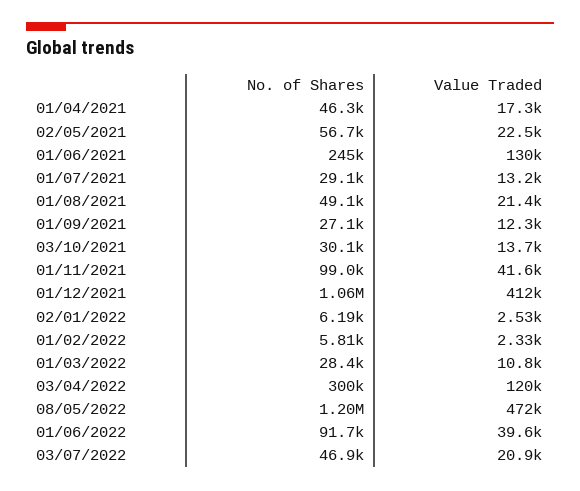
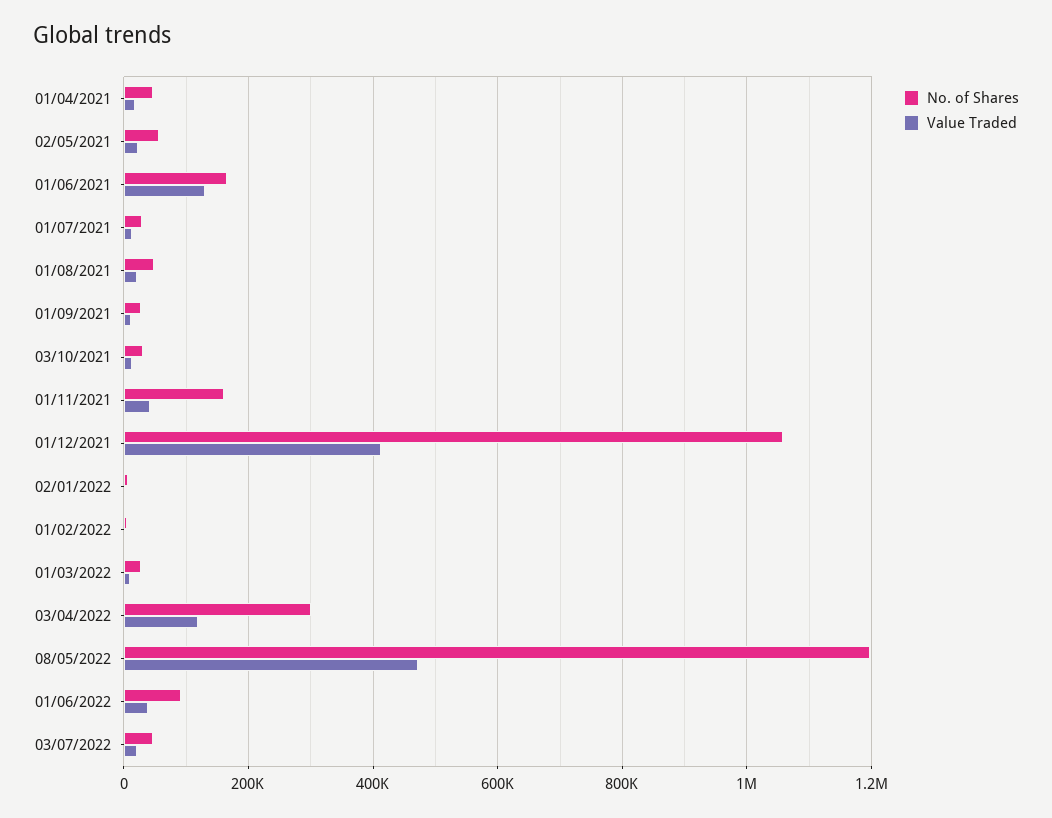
  {
    "No. of Shares": {
      "01/04/2021": 46300,
      "02/05/2021": 56700,
-     "01/06/2021": 245000,
+     "01/06/2021": 160000,
      "01/07/2021": 29100,
      "01/08/2021": 49100,
      "01/09/2021": 27100,
      "03/10/2021": 30100,
-     "01/11/2021": 99000,
+     "01/11/2021": 160000,
      "01/12/2021": 1060000,
      "02/01/2022": 6190,
      "01/02/2022": 5810,
      "01/03/2022": 28400,
      "03/04/2022": 300000,
      "08/05/2022": 1200000,
      "01/06/2022": 91700,
      "03/07/2022": 46900
    },
    "Value Traded": {
      "01/04/2021": 17300,
      "02/05/2021": 22500,
      "01/06/2021": 130000,
      "01/07/2021": 13200,
      "01/08/2021": 21400,
      "01/09/2021": 12300,
      "03/10/2021": 13700,
      "01/11/2021": 41600,
      "01/12/2021": 412000,
      "02/01/2022": 2530,
      "01/02/2022": 2330,
      "01/03/2022": 10800,
      "03/04/2022": 120000,
      "08/05/2022": 472000,
      "01/06/2022": 39600,
      "03/07/2022": 20900
    }
  }

